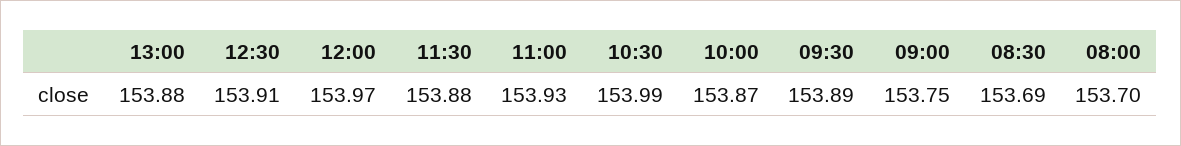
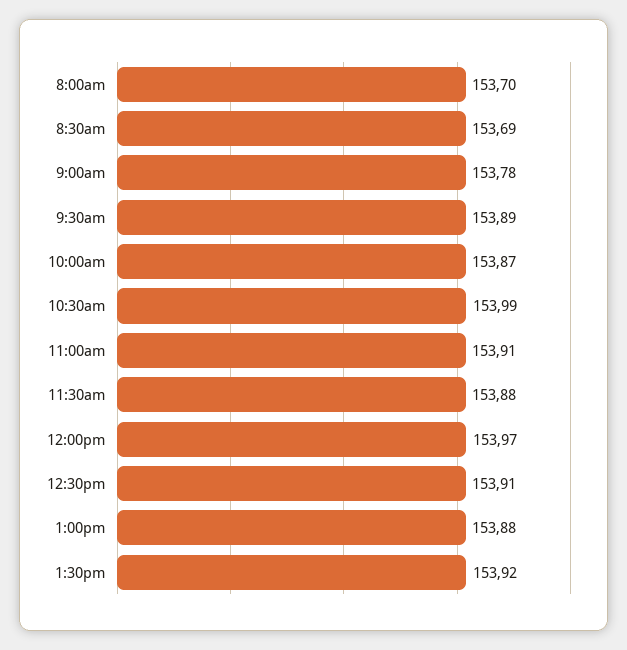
  {
    "13:00": 153.88,
    "12:30": 153.91,
    "12:00": 153.97,
    "11:30": 153.88,
-   "11:00": 153.93,
+   "11:00": 153.91,
    "10:30": 153.99,
    "10:00": 153.87,
    "09:30": 153.89,
-   "09:00": 153.75,
+   "09:00": 153.78,
    "08:30": 153.69,
-   "08:00": 153.7
+   "08:00": 153.7,
+   "1:30pm": 153.92
  }

